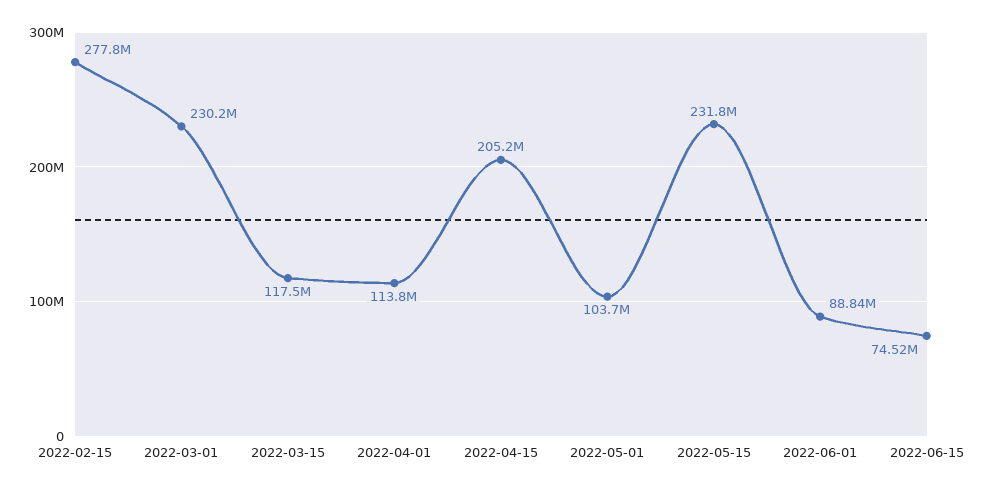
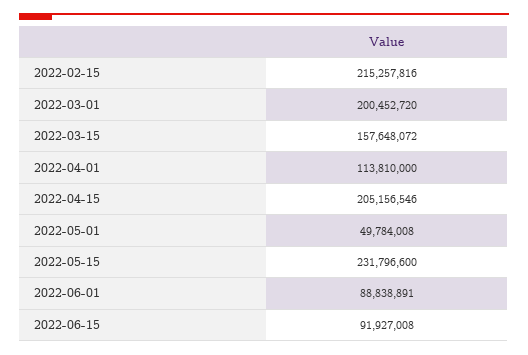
  {
-   "2022-02-15": 277800000,
+   "2022-02-15": 215257816,
-   "2022-03-01": 230200000,
+   "2022-03-01": 200452720,
-   "2022-03-15": 117500000,
+   "2022-03-15": 157648072,
    "2022-04-01": 113810000,
    "2022-04-15": 205156546,
-   "2022-05-01": 103700000,
+   "2022-05-01": 49784008,
    "2022-05-15": 231796600,
    "2022-06-01": 88838891,
-   "2022-06-15": 74520000
+   "2022-06-15": 91927008
  }

